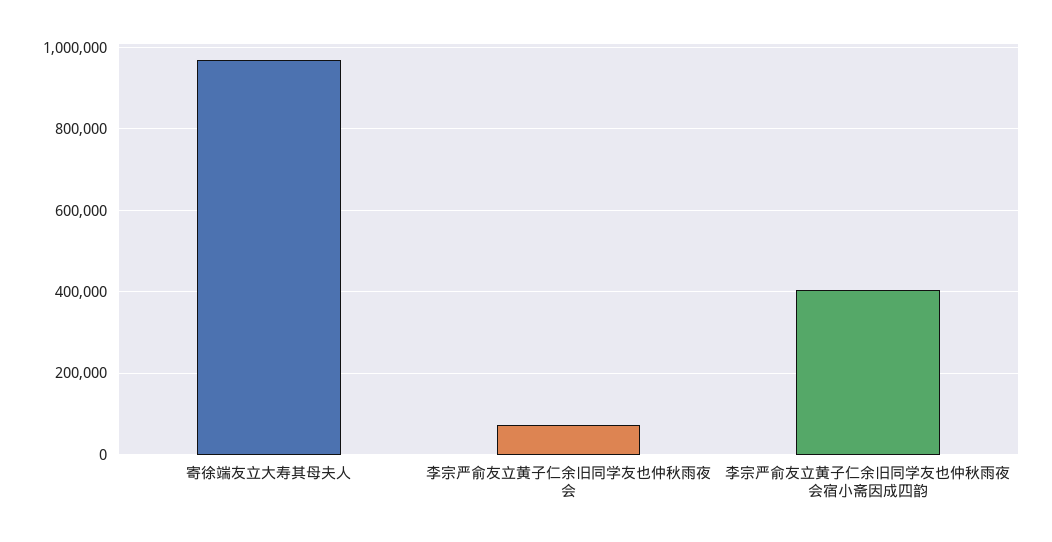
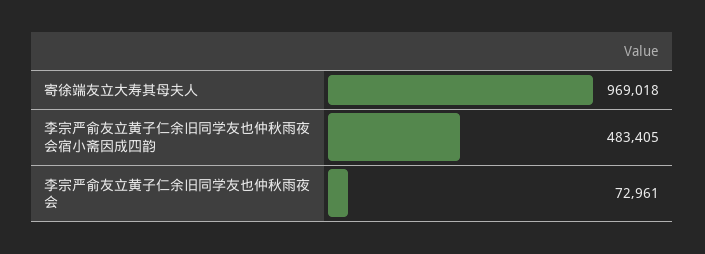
  {
    "寄徐端友立大寿其母夫人": 969018,
    "李宗严俞友立黄子仁余旧同学友也仲秋雨夜会": 72961,
-   "李宗严俞友立黄子仁余旧同学友也仲秋雨夜会宿小斋因成四韵": 400000
+   "李宗严俞友立黄子仁余旧同学友也仲秋雨夜会宿小斋因成四韵": 483405
  }

